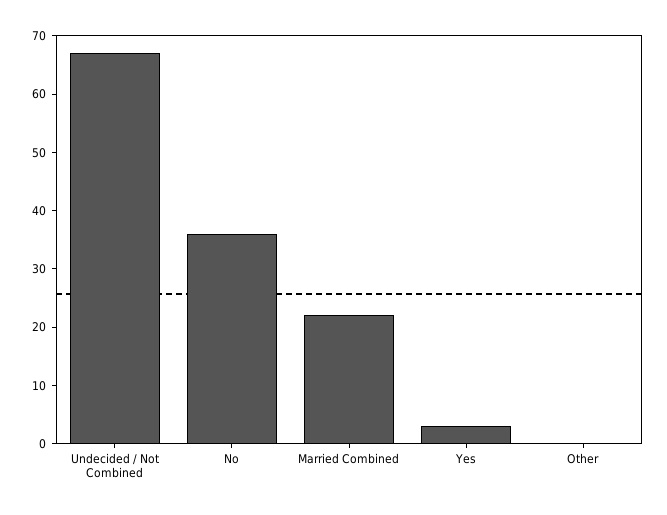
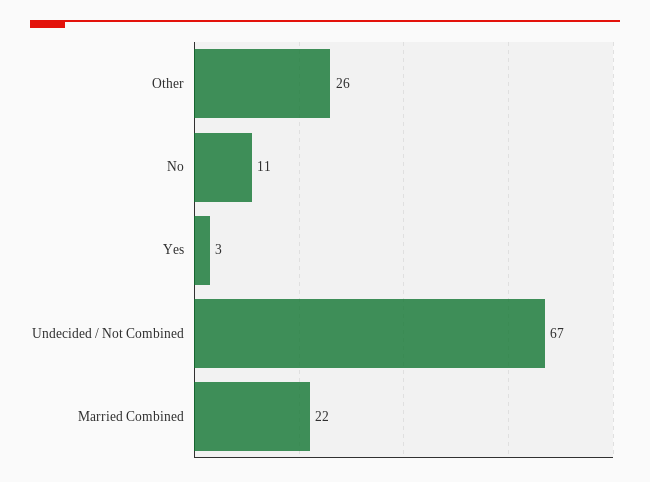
  {
    "Undecided / Not Combined": 67,
-   "No": 35,
+   "No": 11,
    "Married Combined": 22,
    "Yes": 3,
-   "Other": 0
+   "Other": 26
  }

